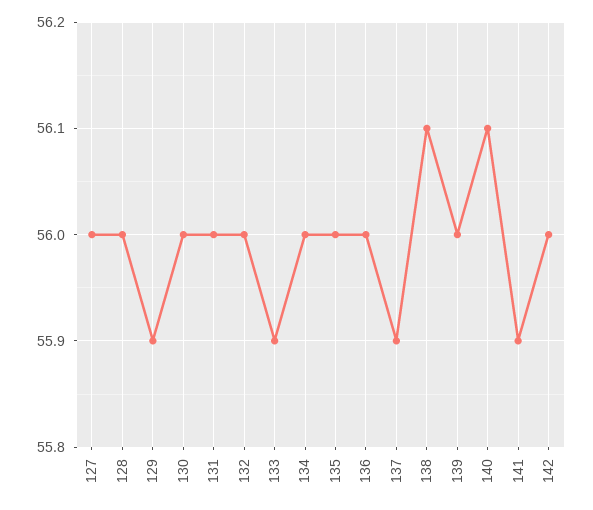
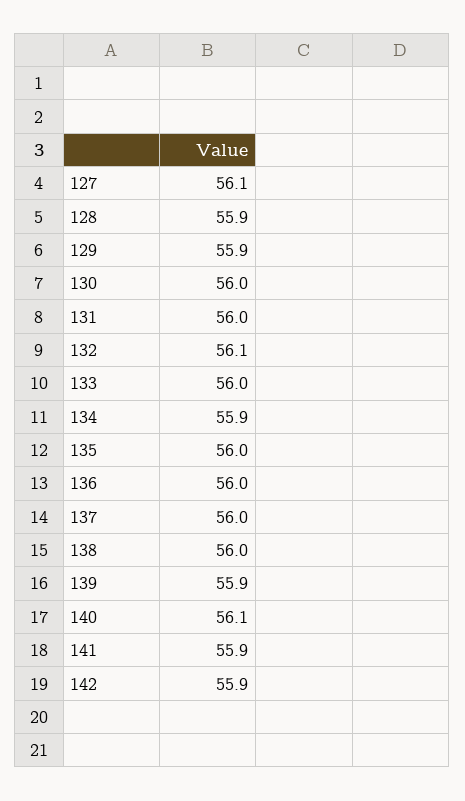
  {
-   "127": 56,
+   "127": 56.1,
-   "128": 56,
+   "128": 55.9,
    "129": 55.9,
    "130": 56,
    "131": 56,
-   "132": 56,
+   "132": 56.1,
-   "133": 55.9,
+   "133": 56,
-   "134": 56,
+   "134": 55.9,
    "135": 56,
    "136": 56,
-   "137": 55.9,
+   "137": 56,
-   "138": 56.1,
+   "138": 56,
-   "139": 56,
+   "139": 55.9,
    "140": 56.1,
    "141": 55.9,
-   "142": 56
+   "142": 55.9
  }

